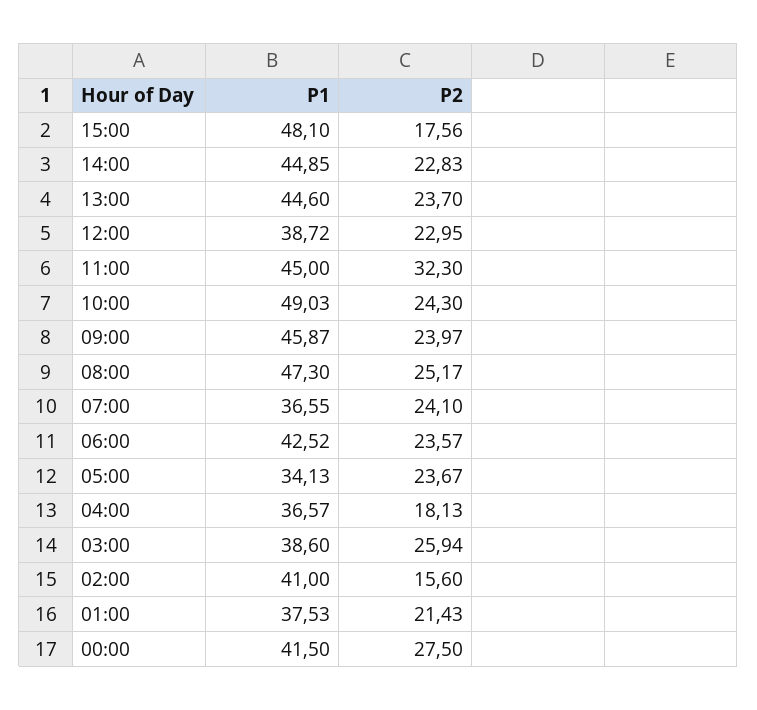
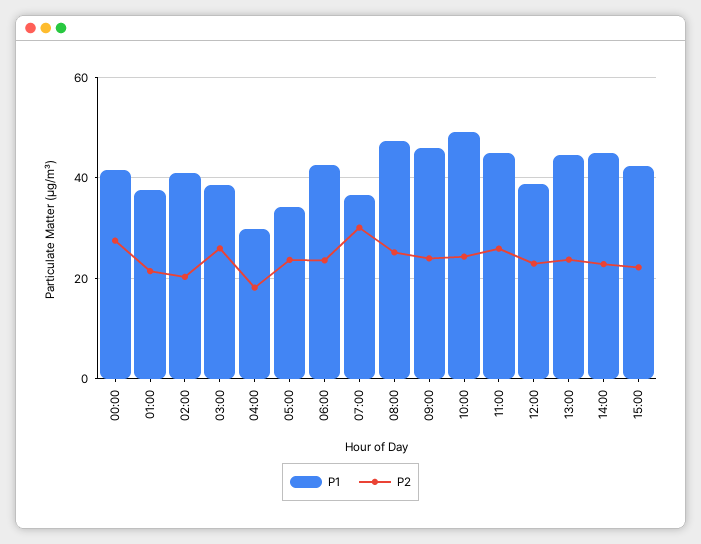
  {
    "P1": {
-     "15:00": 48.1,
+     "15:00": 42,
      "14:00": 44.85,
      "13:00": 44.6,
      "12:00": 38.72,
      "11:00": 45,
      "10:00": 49.03,
      "09:00": 45.87,
      "08:00": 47.3,
      "07:00": 36.55,
      "06:00": 42.52,
      "05:00": 34.13,
-     "04:00": 36.57,
+     "04:00": 30,
      "03:00": 38.6,
      "02:00": 41,
      "01:00": 37.53,
      "00:00": 41.5
    },
    "P2": {
-     "15:00": 17.56,
+     "15:00": 22,
      "14:00": 22.83,
      "13:00": 23.7,
      "12:00": 22.95,
-     "11:00": 32.3,
+     "11:00": 26,
      "10:00": 24.3,
      "09:00": 23.97,
      "08:00": 25.17,
-     "07:00": 24.1,
+     "07:00": 30,
      "06:00": 23.57,
      "05:00": 23.67,
      "04:00": 18.13,
      "03:00": 25.94,
-     "02:00": 15.6,
+     "02:00": 20,
      "01:00": 21.43,
      "00:00": 27.5
    }
  }

